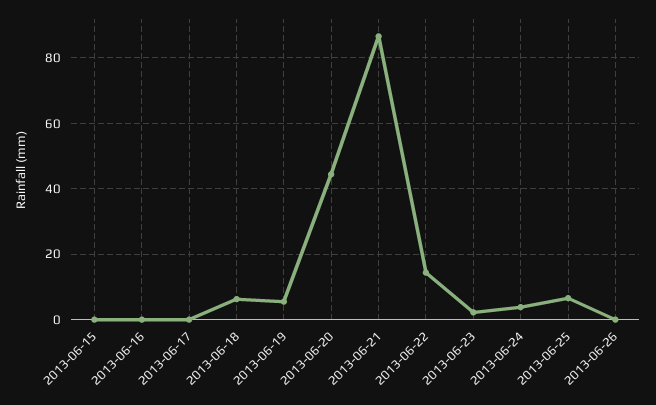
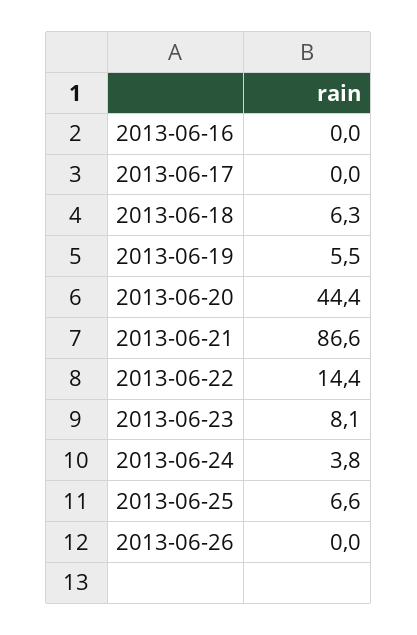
  {
-   "2013-06-15": 0,
    "2013-06-16": 0,
    "2013-06-17": 0,
    "2013-06-18": 6.3,
    "2013-06-19": 5.5,
    "2013-06-20": 44.4,
    "2013-06-21": 86.6,
    "2013-06-22": 14.4,
-   "2013-06-23": 2,
+   "2013-06-23": 8.1,
    "2013-06-24": 3.8,
    "2013-06-25": 6.6,
    "2013-06-26": 0
  }

